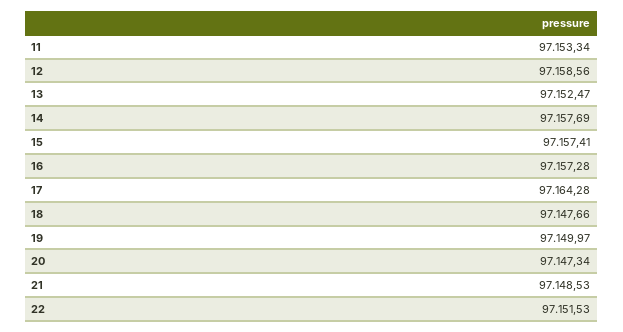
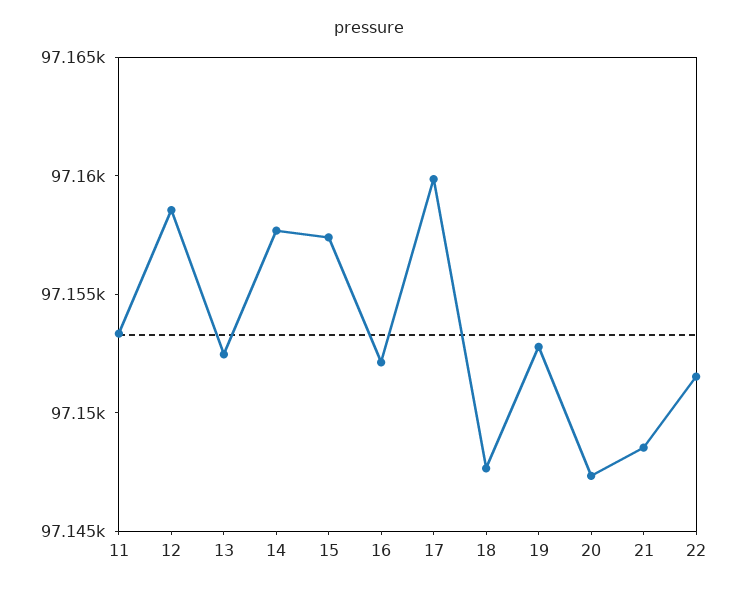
  {
    "11": 97153.34,
    "12": 97158.56,
    "13": 97152.47,
    "14": 97157.69,
    "15": 97157.41,
-   "16": 97157.28,
+   "16": 97152,
-   "17": 97164.28,
+   "17": 97160,
    "18": 97147.66,
-   "19": 97149.97,
+   "19": 97153,
    "20": 97147.34,
    "21": 97148.53,
    "22": 97151.53
  }

